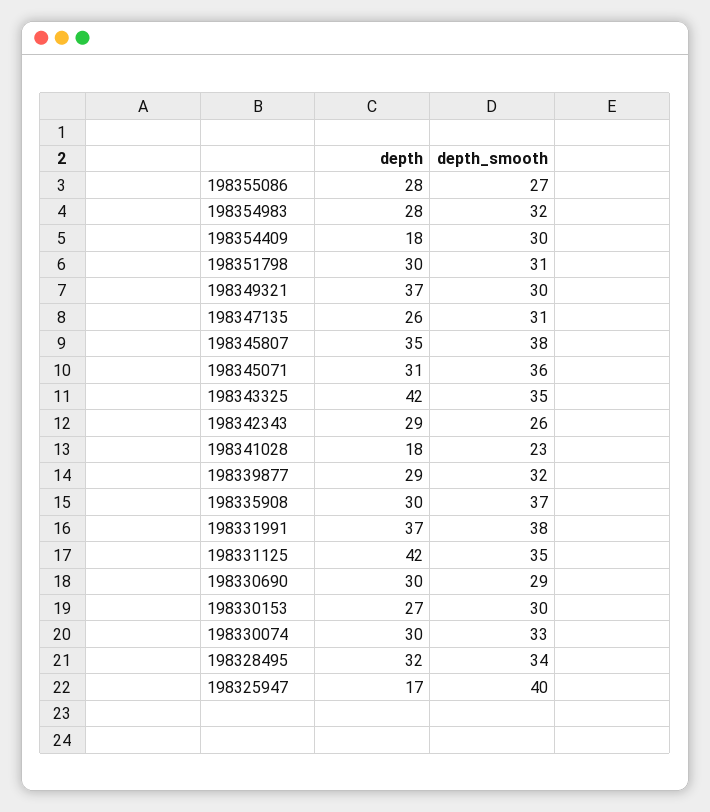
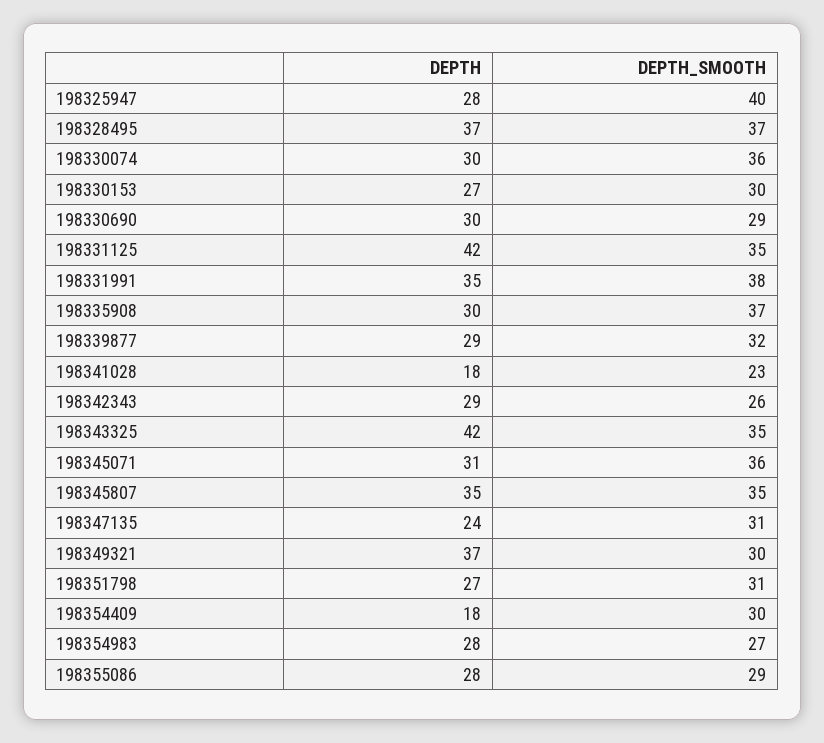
  {
    "depth": {
      "198355086": 28,
      "198354983": 28,
      "198354409": 18,
-     "198351798": 30,
+     "198351798": 27,
      "198349321": 37,
-     "198347135": 26,
+     "198347135": 24,
      "198345807": 35,
      "198345071": 31,
      "198343325": 42,
      "198342343": 29,
      "198341028": 18,
      "198339877": 29,
      "198335908": 30,
-     "198331991": 37,
+     "198331991": 35,
      "198331125": 42,
      "198330690": 30,
      "198330153": 27,
      "198330074": 30,
-     "198328495": 32,
+     "198328495": 37,
-     "198325947": 17
+     "198325947": 28
    },
    "depth_smooth": {
-     "198355086": 27,
+     "198355086": 29,
-     "198354983": 32,
+     "198354983": 27,
      "198354409": 30,
      "198351798": 31,
      "198349321": 30,
      "198347135": 31,
-     "198345807": 38,
+     "198345807": 35,
      "198345071": 36,
      "198343325": 35,
      "198342343": 26,
      "198341028": 23,
      "198339877": 32,
      "198335908": 37,
      "198331991": 38,
      "198331125": 35,
      "198330690": 29,
      "198330153": 30,
-     "198330074": 33,
+     "198330074": 36,
-     "198328495": 34,
+     "198328495": 37,
      "198325947": 40
    }
  }

